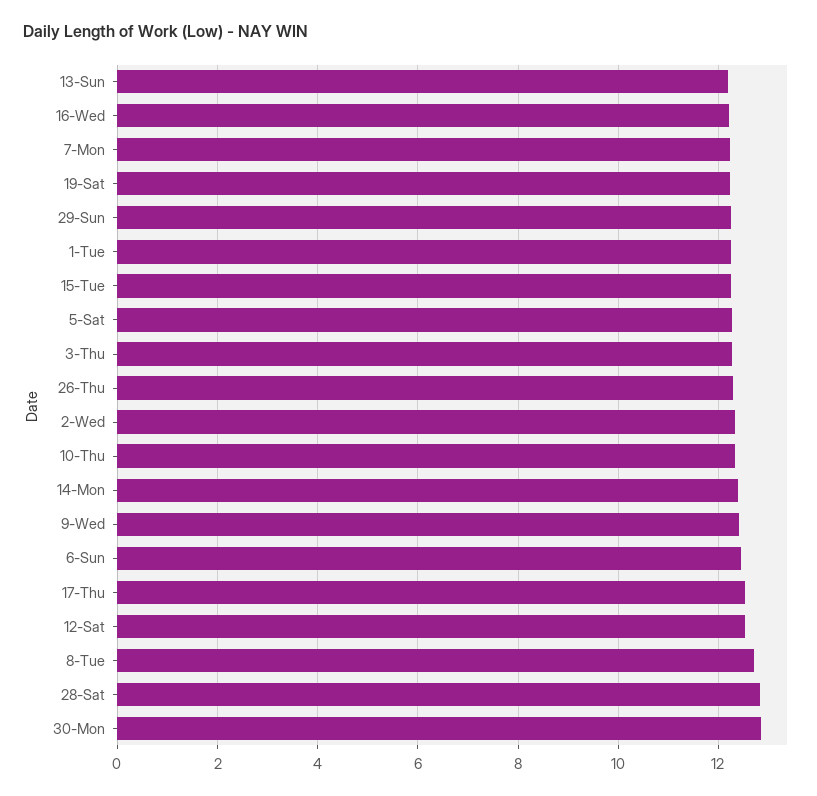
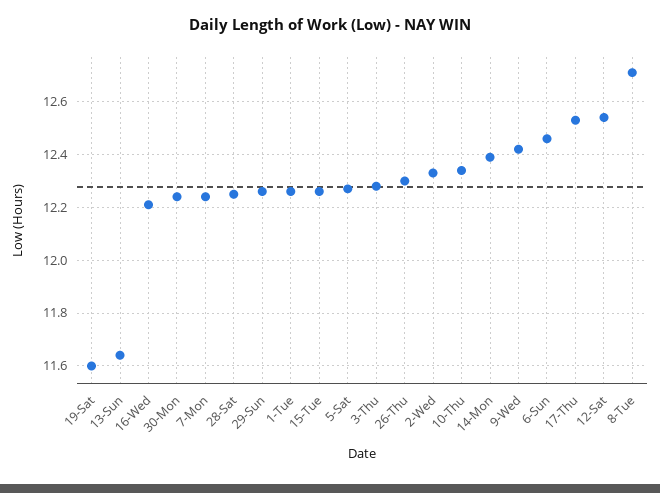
  {
-   "13-Sun": 12.2,
+   "13-Sun": 11.65,
    "16-Wed": 12.2,
    "7-Mon": 12.25,
-   "19-Sat": 12.2,
+   "19-Sat": 11.6,
    "29-Sun": 12.25,
    "1-Tue": 12.25,
    "15-Tue": 12.25,
    "5-Sat": 12.25,
    "3-Thu": 12.3,
    "26-Thu": 12.3,
    "2-Wed": 12.35,
    "10-Thu": 12.35,
    "14-Mon": 12.4,
    "9-Wed": 12.4,
    "6-Sun": 12.45,
    "17-Thu": 12.55,
    "12-Sat": 12.55,
    "8-Tue": 12.7,
-   "28-Sat": 12.8,
+   "28-Sat": 12.25,
-   "30-Mon": 12.8
+   "30-Mon": 12.25
  }

